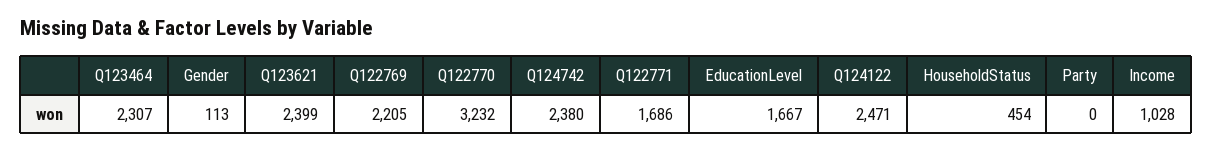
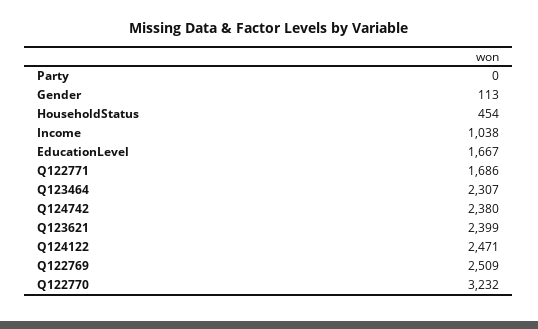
  {
    "Q123464": 2307,
    "Gender": 113,
    "Q123621": 2399,
-   "Q122769": 2205,
+   "Q122769": 2509,
    "Q122770": 3232,
    "Q124742": 2380,
    "Q122771": 1686,
    "EducationLevel": 1667,
    "Q124122": 2471,
    "HouseholdStatus": 454,
    "Party": 0,
-   "Income": 1028
+   "Income": 1038
  }

